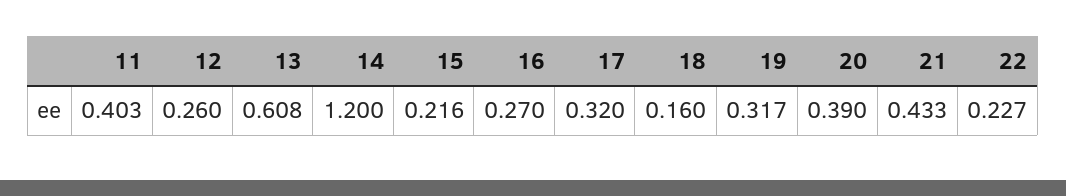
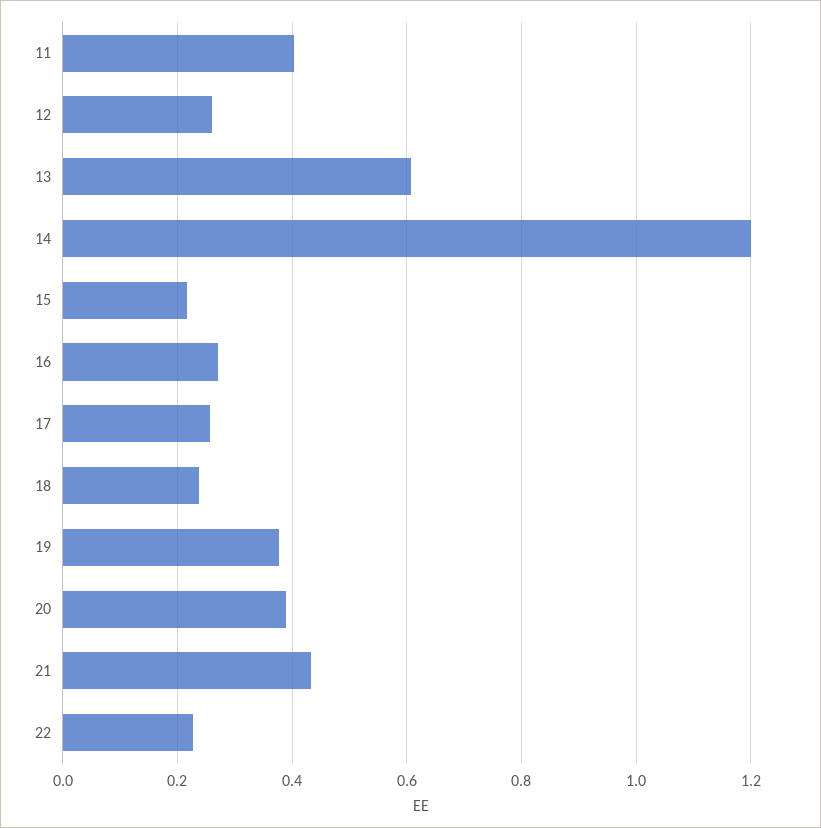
  {
    "11": 0.403,
    "12": 0.26,
    "13": 0.608,
    "14": 1.2,
    "15": 0.216,
    "16": 0.27,
-   "17": 0.32,
+   "17": 0.26,
-   "18": 0.16,
+   "18": 0.24,
-   "19": 0.317,
+   "19": 0.38,
    "20": 0.39,
    "21": 0.433,
    "22": 0.227
  }

